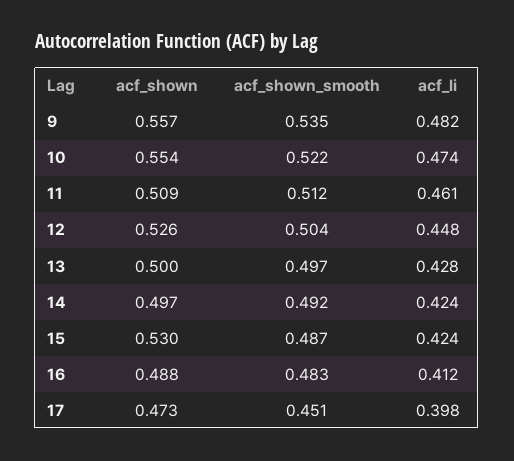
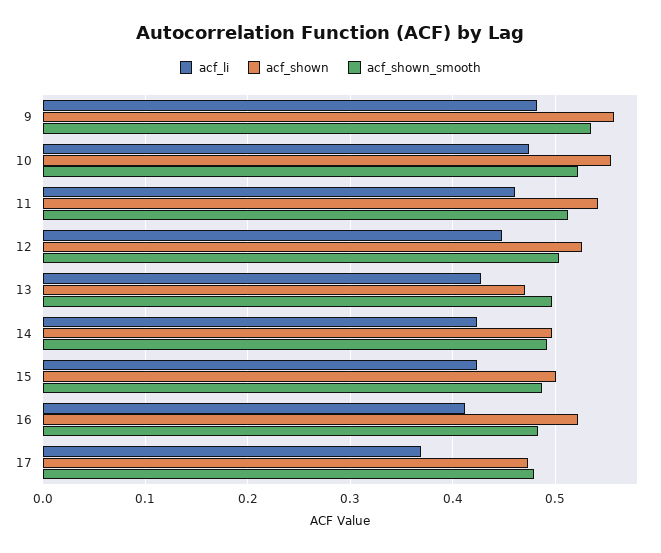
  {
    "acf_shown": {
      "9": 0.557,
      "10": 0.554,
-     "11": 0.509,
+     "11": 0.54,
      "12": 0.526,
-     "13": 0.5,
+     "13": 0.47,
      "14": 0.497,
-     "15": 0.53,
+     "15": 0.5,
-     "16": 0.488,
+     "16": 0.52,
      "17": 0.473
    },
    "acf_shown_smooth": {
      "9": 0.535,
      "10": 0.522,
      "11": 0.512,
      "12": 0.504,
      "13": 0.497,
      "14": 0.492,
      "15": 0.487,
      "16": 0.483,
-     "17": 0.451
+     "17": 0.48
    },
    "acf_li": {
      "9": 0.482,
      "10": 0.474,
      "11": 0.461,
      "12": 0.448,
      "13": 0.428,
      "14": 0.424,
      "15": 0.424,
      "16": 0.412,
-     "17": 0.398
+     "17": 0.37
    }
  }

